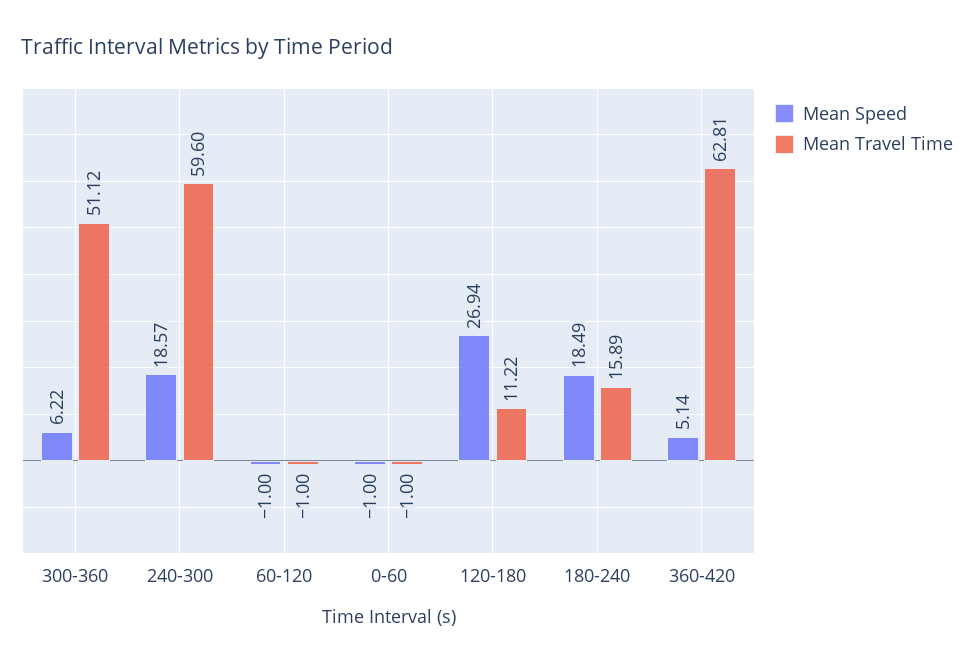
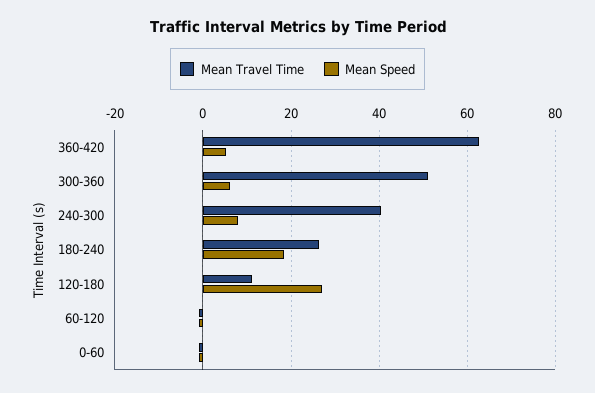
  {
    "Mean Speed": {
      "300-360": 6.22,
-     "240-300": 18.57,
+     "240-300": 8,
      "60-120": -1,
      "0-60": -1,
      "120-180": 26.94,
      "180-240": 18.49,
      "360-420": 5.14
    },
    "Mean Travel Time": {
      "300-360": 51.12,
-     "240-300": 59.6,
+     "240-300": 40,
      "60-120": -1,
      "0-60": -1,
      "120-180": 11.22,
-     "180-240": 15.89,
+     "180-240": 26,
      "360-420": 62.81
    }
  }

